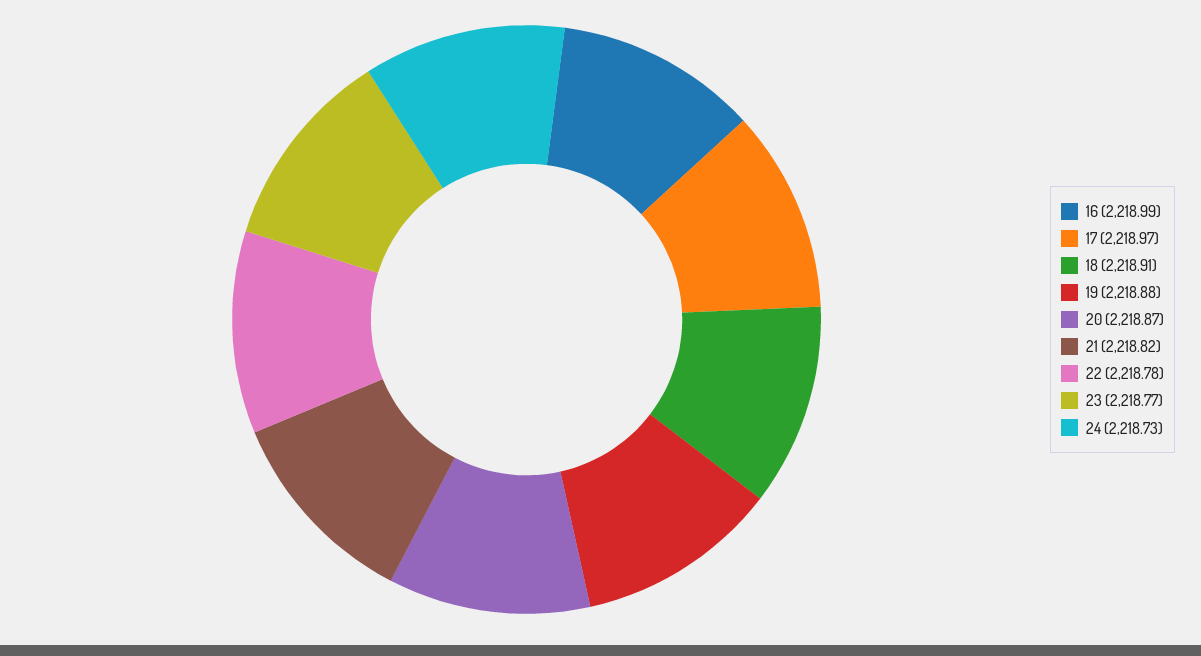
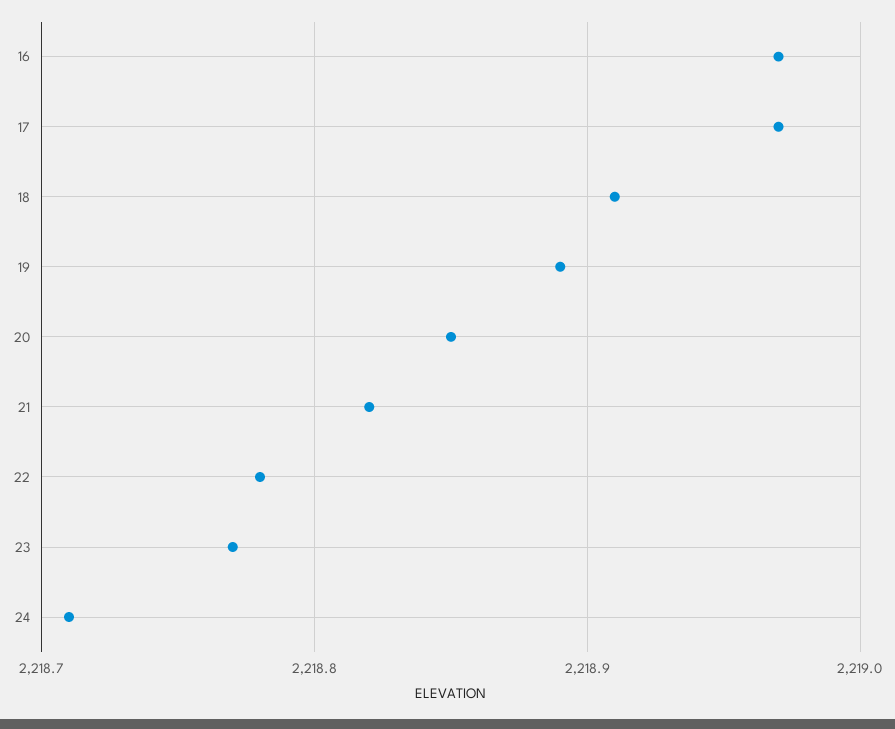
  {
-   "16": 2218.99,
+   "16": 2218.97,
    "17": 2218.97,
    "18": 2218.91,
-   "19": 2218.88,
+   "19": 2218.89,
-   "20": 2218.87,
+   "20": 2218.85,
    "21": 2218.82,
    "22": 2218.78,
    "23": 2218.77,
-   "24": 2218.73
+   "24": 2218.71
  }

